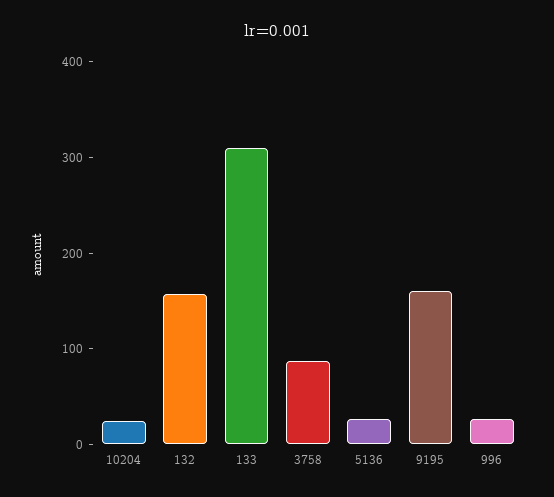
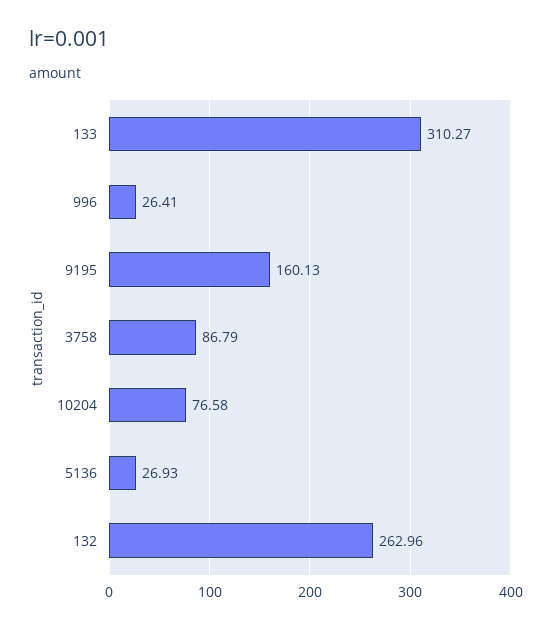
  {
-   "10204": 20,
+   "10204": 76.58,
-   "132": 160,
+   "132": 262.96,
    "133": 310.27,
    "3758": 86.79,
    "5136": 26.93,
    "9195": 160.13,
    "996": 26.41
  }

